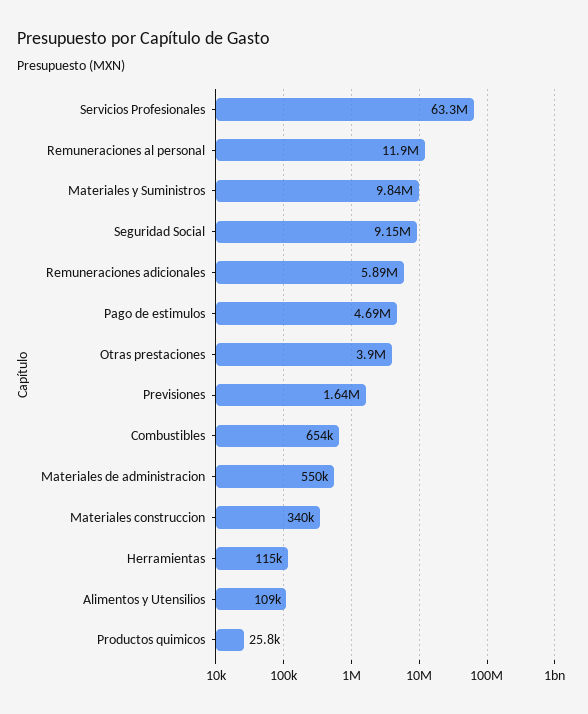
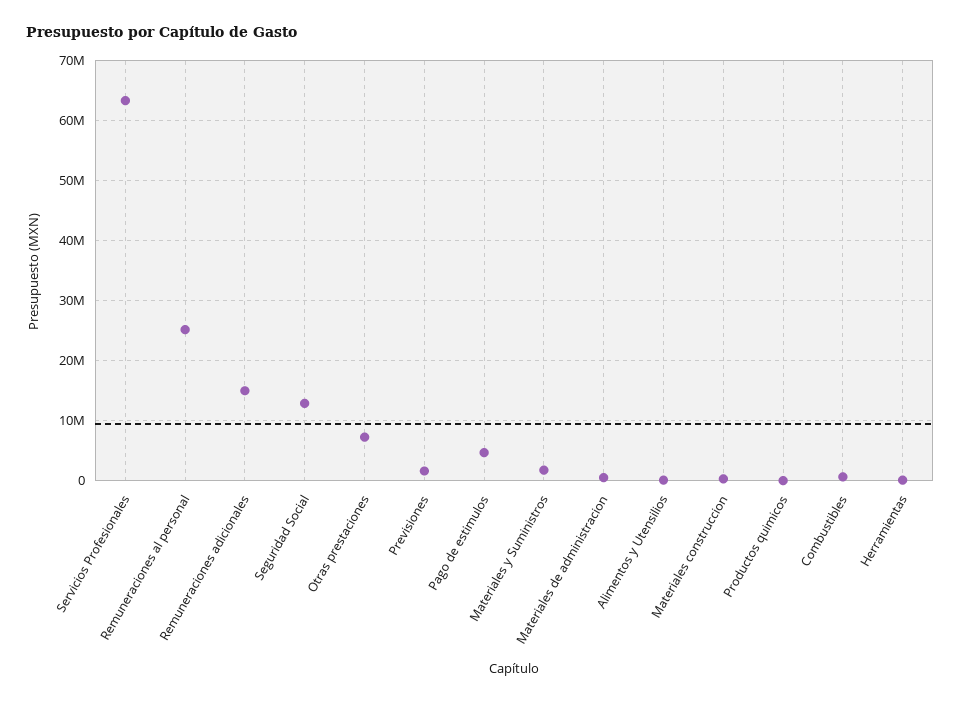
  {
    "Servicios Profesionales": 63300000,
-   "Remuneraciones al personal": 11900000,
+   "Remuneraciones al personal": 25000000,
-   "Materiales y Suministros": 9840000,
+   "Materiales y Suministros": 2000000,
-   "Seguridad Social": 9150000,
+   "Seguridad Social": 13000000,
-   "Remuneraciones adicionales": 5890000,
+   "Remuneraciones adicionales": 15000000,
    "Pago de estimulos": 4690000,
-   "Otras prestaciones": 3900000,
+   "Otras prestaciones": 7000000,
    "Previsiones": 1640000,
    "Combustibles": 654000,
    "Materiales de administracion": 550000,
    "Materiales construccion": 340000,
    "Herramientas": 115000,
    "Alimentos y Utensilios": 109000,
    "Productos quimicos": 25800
  }

